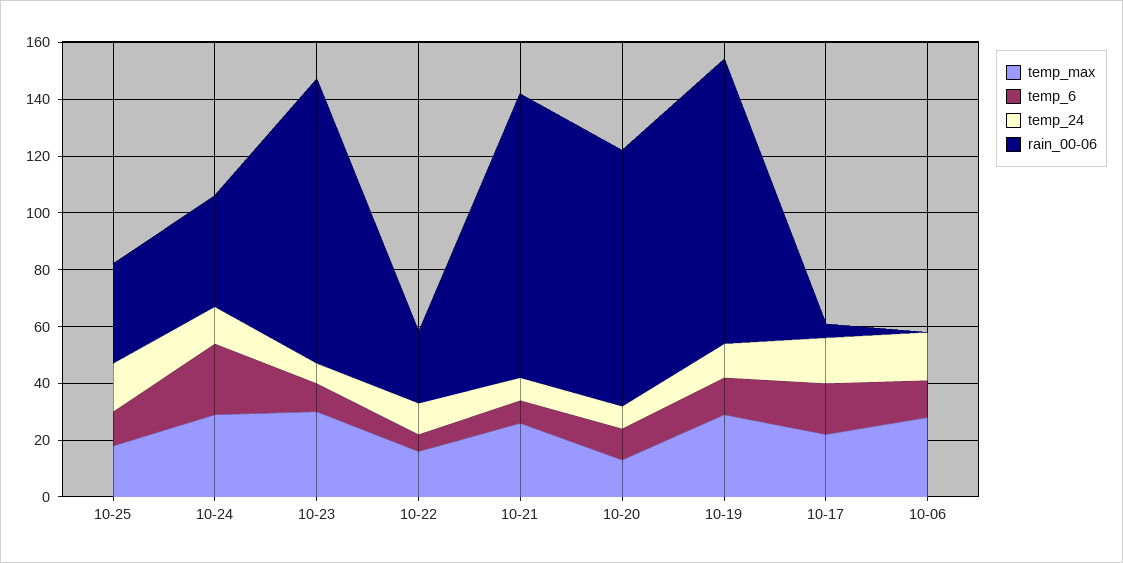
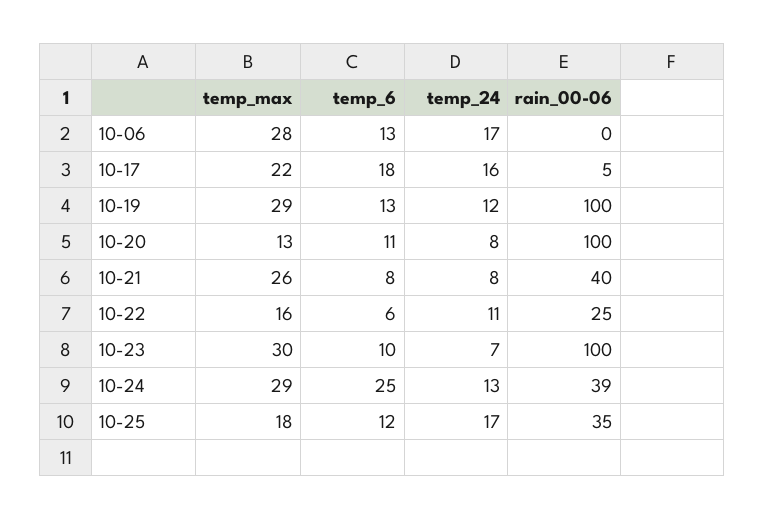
  {
    "temp_max": {
      "10-25": 18,
      "10-24": 29,
      "10-23": 30,
      "10-22": 16,
      "10-21": 26,
      "10-20": 13,
      "10-19": 29,
      "10-17": 22,
      "10-06": 28
    },
    "temp_6": {
      "10-25": 12,
      "10-24": 25,
      "10-23": 10,
      "10-22": 6,
      "10-21": 8,
      "10-20": 11,
      "10-19": 13,
      "10-17": 18,
      "10-06": 13
    },
    "temp_24": {
      "10-25": 17,
      "10-24": 13,
      "10-23": 7,
      "10-22": 11,
      "10-21": 8,
      "10-20": 8,
      "10-19": 12,
      "10-17": 16,
      "10-06": 17
    },
    "rain_00-06": {
      "10-25": 35,
      "10-24": 39,
      "10-23": 100,
      "10-22": 25,
-     "10-21": 100,
+     "10-21": 40,
-     "10-20": 90,
+     "10-20": 100,
      "10-19": 100,
      "10-17": 5,
      "10-06": 0
    }
  }

